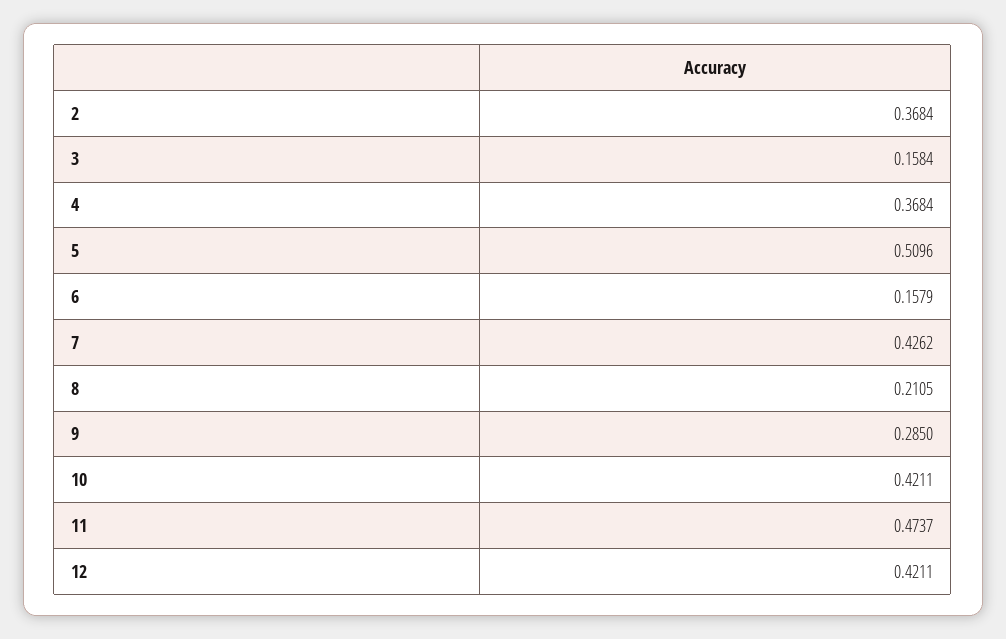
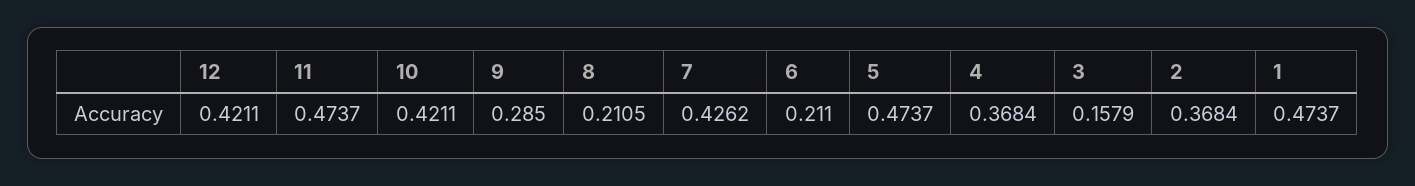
  {
    "2": 0.3684,
-   "3": 0.1584,
+   "3": 0.1579,
    "4": 0.3684,
-   "5": 0.5096,
+   "5": 0.4737,
-   "6": 0.1579,
+   "6": 0.211,
    "7": 0.4262,
    "8": 0.2105,
    "9": 0.285,
    "10": 0.4211,
    "11": 0.4737,
-   "12": 0.4211
+   "12": 0.4211,
+   "1": 0.4737
  }

